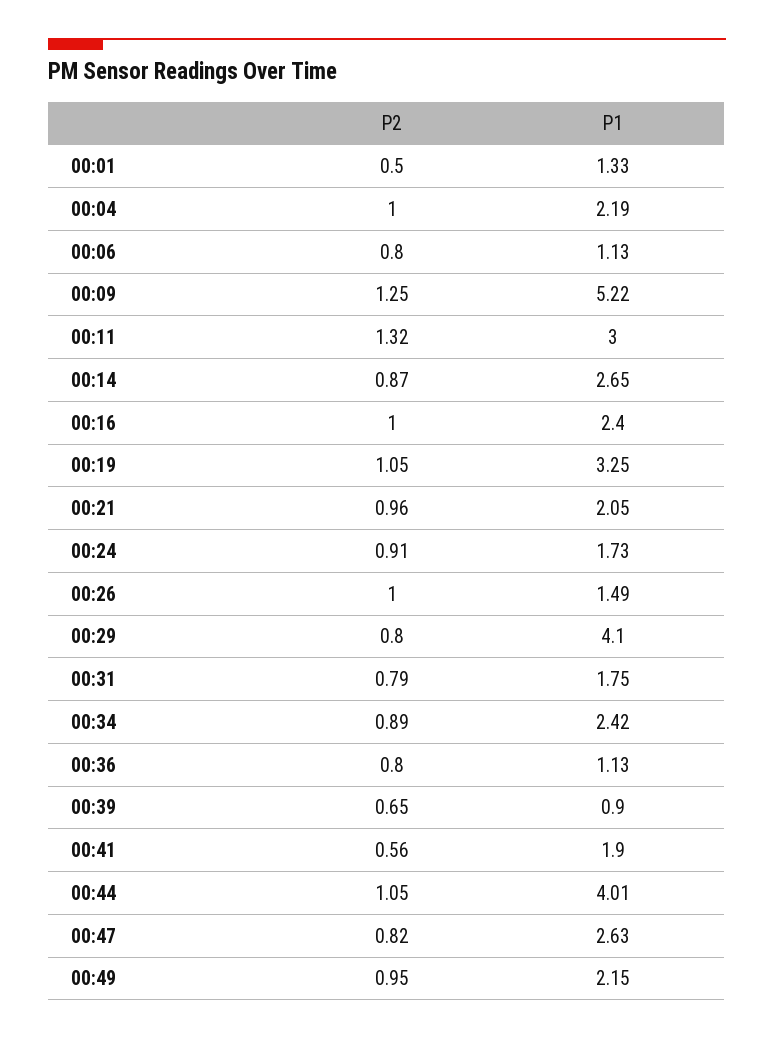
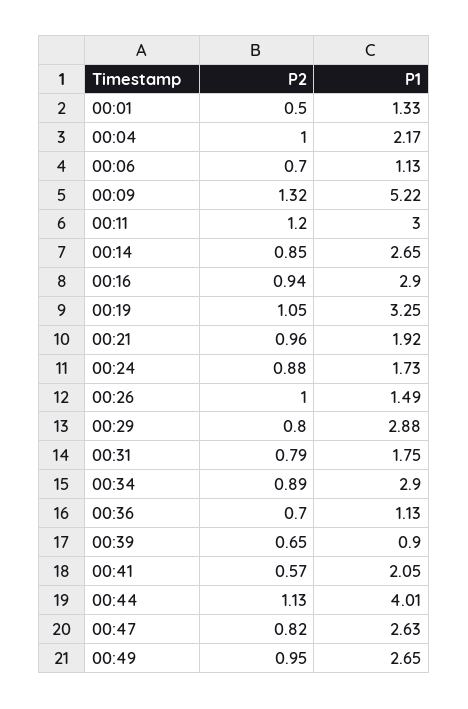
  {
    "P2": {
      "00:01": 0.5,
      "00:04": 1,
-     "00:06": 0.8,
+     "00:06": 0.7,
-     "00:09": 1.25,
+     "00:09": 1.32,
-     "00:11": 1.32,
+     "00:11": 1.2,
-     "00:14": 0.87,
+     "00:14": 0.85,
-     "00:16": 1,
+     "00:16": 0.94,
      "00:19": 1.05,
      "00:21": 0.96,
-     "00:24": 0.91,
+     "00:24": 0.88,
      "00:26": 1,
      "00:29": 0.8,
      "00:31": 0.79,
      "00:34": 0.89,
-     "00:36": 0.8,
+     "00:36": 0.7,
      "00:39": 0.65,
-     "00:41": 0.56,
+     "00:41": 0.57,
-     "00:44": 1.05,
+     "00:44": 1.13,
      "00:47": 0.82,
      "00:49": 0.95
    },
    "P1": {
      "00:01": 1.33,
-     "00:04": 2.19,
+     "00:04": 2.17,
      "00:06": 1.13,
      "00:09": 5.22,
      "00:11": 3,
      "00:14": 2.65,
-     "00:16": 2.4,
+     "00:16": 2.9,
      "00:19": 3.25,
-     "00:21": 2.05,
+     "00:21": 1.92,
      "00:24": 1.73,
      "00:26": 1.49,
-     "00:29": 4.1,
+     "00:29": 2.88,
      "00:31": 1.75,
-     "00:34": 2.42,
+     "00:34": 2.9,
      "00:36": 1.13,
      "00:39": 0.9,
-     "00:41": 1.9,
+     "00:41": 2.05,
      "00:44": 4.01,
      "00:47": 2.63,
-     "00:49": 2.15
+     "00:49": 2.65
    }
  }

